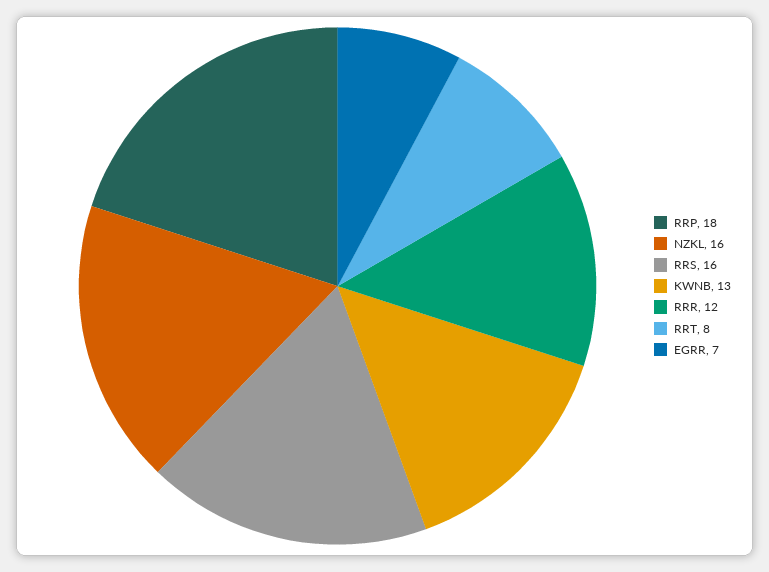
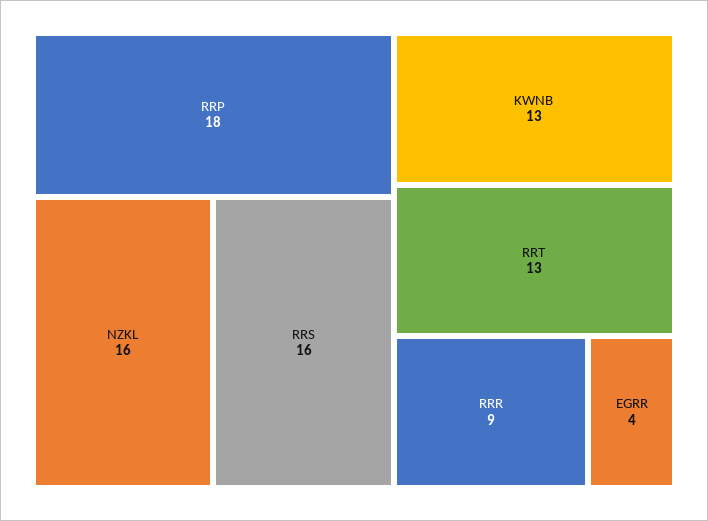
  {
    "RRP": 18,
    "NZKL": 16,
    "RRS": 16,
    "KWNB": 13,
-   "RRR": 12,
+   "RRR": 9,
-   "RRT": 8,
+   "RRT": 13,
-   "EGRR": 7
+   "EGRR": 4
  }

